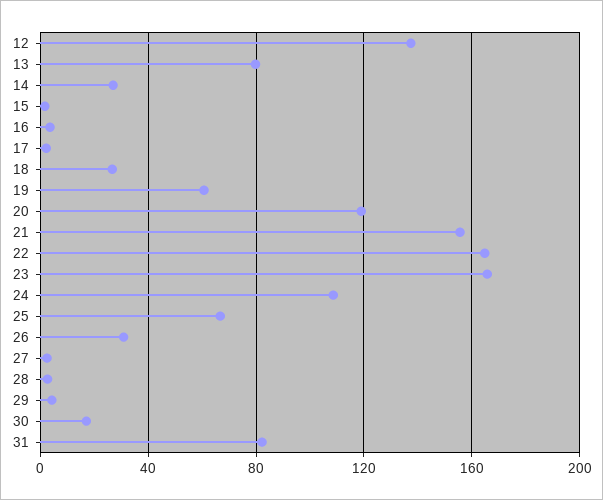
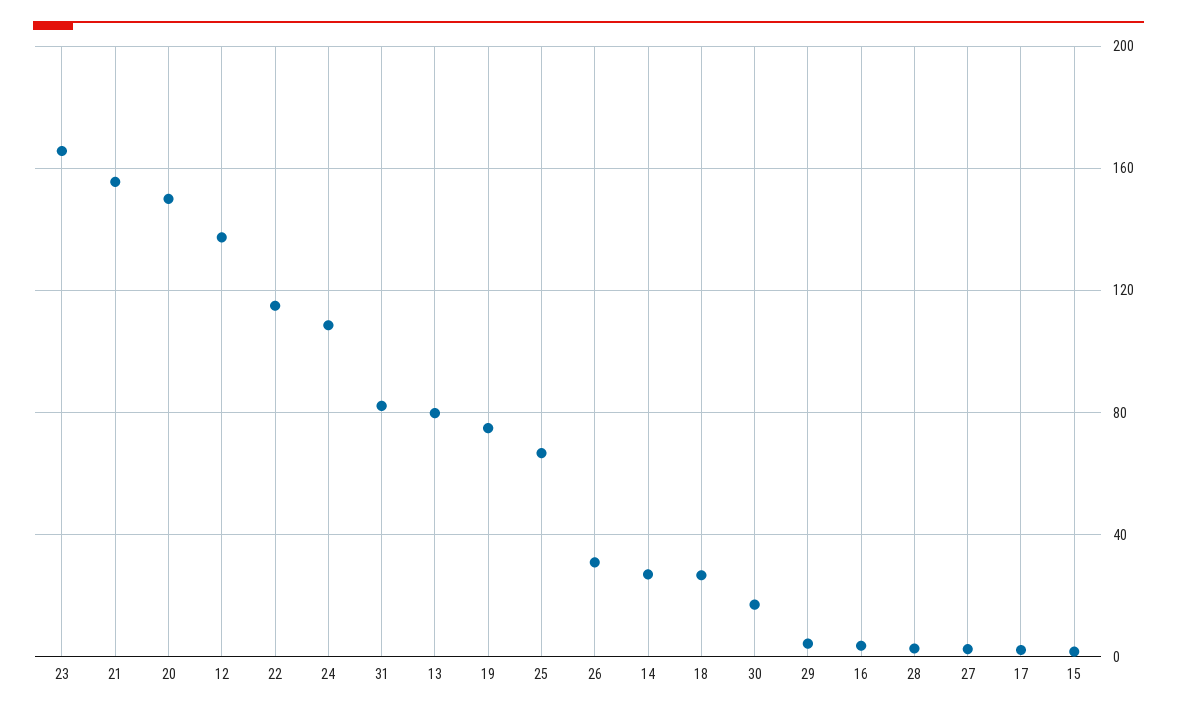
  {
    "12": 135,
    "13": 80,
    "14": 25,
    "15": 0,
    "16": 5,
    "17": 0,
    "18": 25,
-   "19": 60,
+   "19": 75,
-   "20": 120,
+   "20": 150,
    "21": 155,
-   "22": 165,
+   "22": 115,
    "23": 165,
    "24": 110,
    "25": 65,
    "26": 30,
    "27": 5,
    "28": 5,
    "29": 5,
    "30": 15,
    "31": 80
  }

